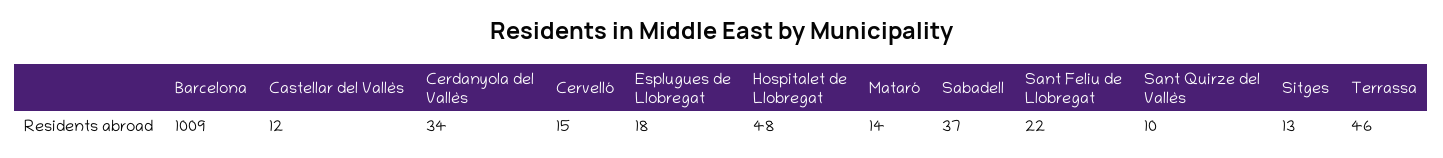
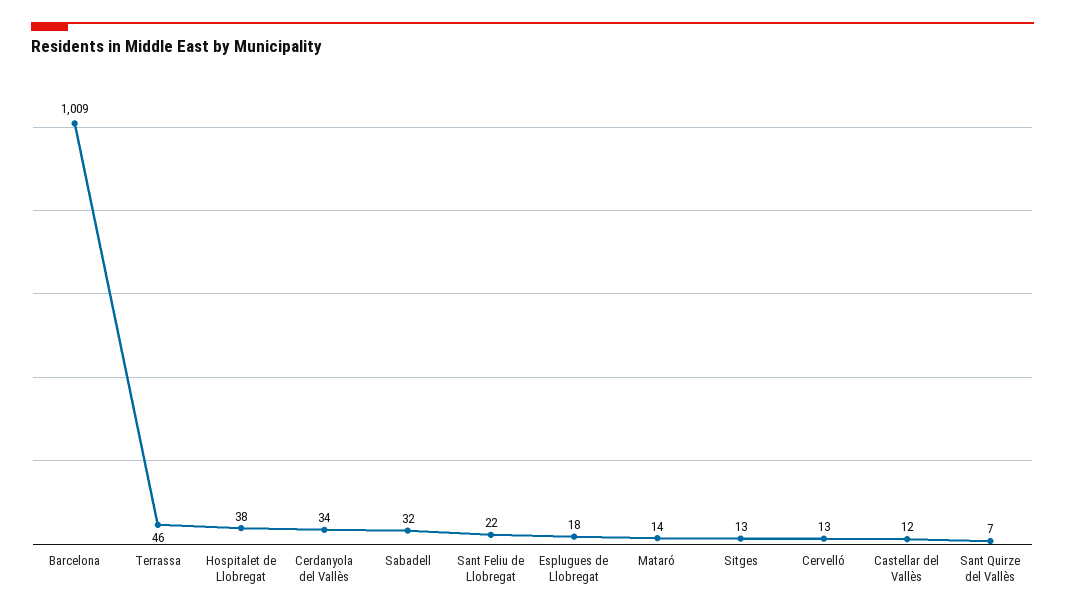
  {
    "Barcelona": 1009,
    "Castellar del Vallès": 12,
    "Cerdanyola del Vallès": 34,
-   "Cervelló": 15,
+   "Cervelló": 13,
    "Esplugues de Llobregat": 18,
-   "Hospitalet de Llobregat": 48,
+   "Hospitalet de Llobregat": 38,
    "Mataró": 14,
-   "Sabadell": 37,
+   "Sabadell": 32,
    "Sant Feliu de Llobregat": 22,
-   "Sant Quirze del Vallès": 10,
+   "Sant Quirze del Vallès": 7,
    "Sitges": 13,
    "Terrassa": 46
  }

